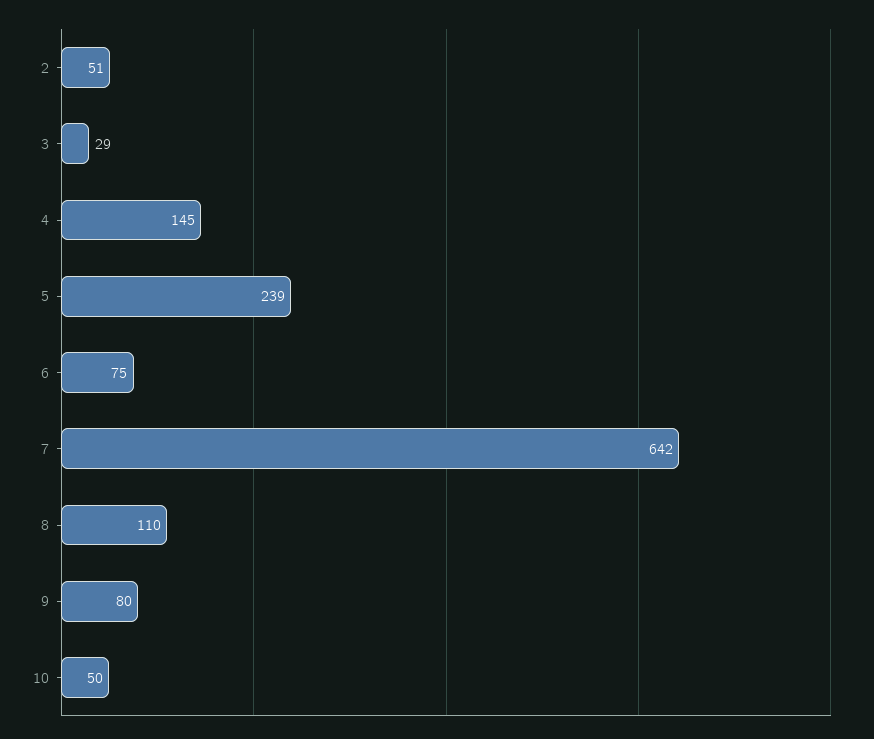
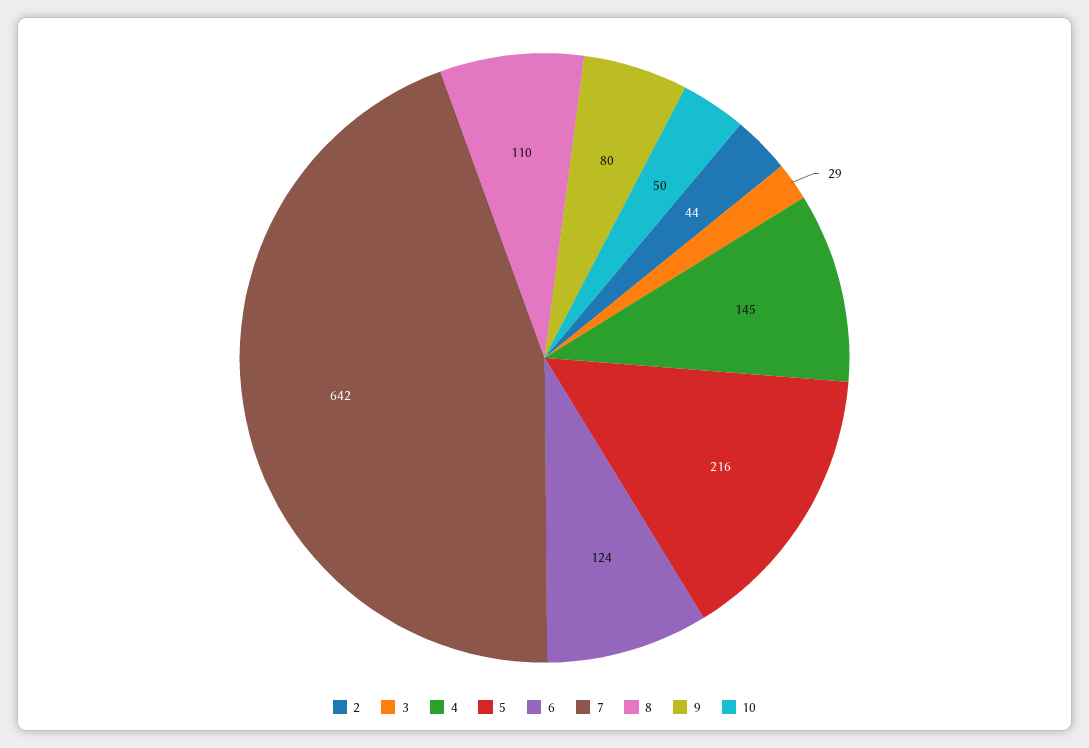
  {
-   "2": 51,
+   "2": 44,
    "3": 29,
    "4": 145,
-   "5": 239,
+   "5": 216,
-   "6": 75,
+   "6": 124,
    "7": 642,
    "8": 110,
    "9": 80,
    "10": 50
  }

